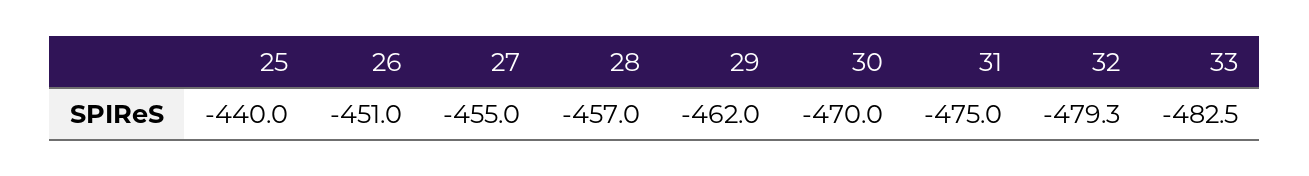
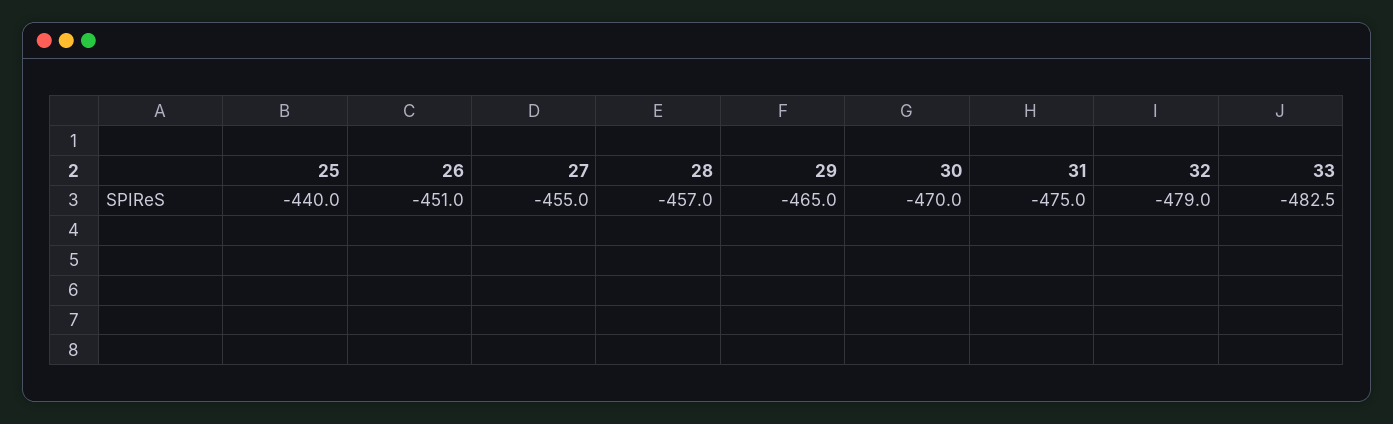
  {
    "25": -440,
    "26": -451,
    "27": -455,
    "28": -457,
-   "29": -462,
+   "29": -465,
    "30": -470,
    "31": -475,
-   "32": -479.3,
+   "32": -479,
    "33": -482.5
  }

